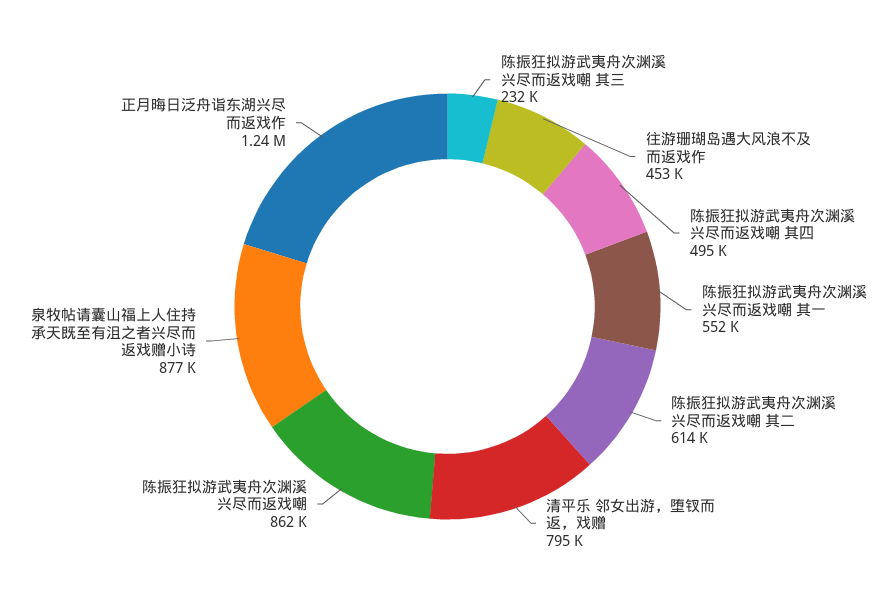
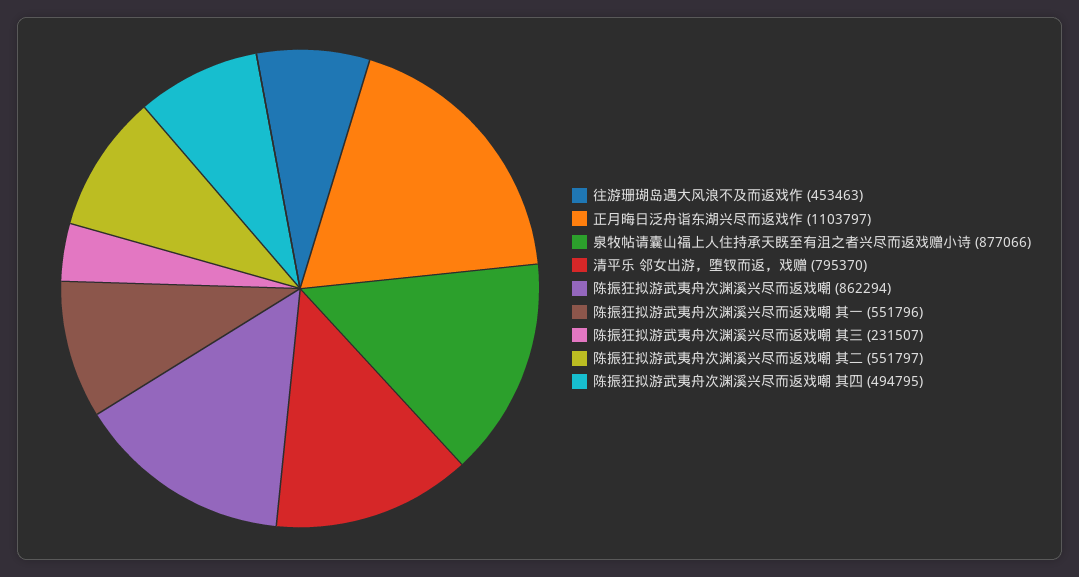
  {
    "陈振狂拟游武夷舟次渊溪兴尽而返戏嘲 其三": 231507,
    "往游珊瑚岛遇大风浪不及而返戏作": 453463,
    "陈振狂拟游武夷舟次渊溪兴尽而返戏嘲 其四": 494795,
    "陈振狂拟游武夷舟次渊溪兴尽而返戏嘲 其一": 551796,
-   "陈振狂拟游武夷舟次渊溪兴尽而返戏嘲 其二": 614000,
+   "陈振狂拟游武夷舟次渊溪兴尽而返戏嘲 其二": 551797,
    "清平乐 邻女出游，堕钗而返，戏赠": 795370,
    "陈振狂拟游武夷舟次渊溪兴尽而返戏嘲": 862294,
    "泉牧帖请囊山福上人住持承天既至有沮之者兴尽而返戏赠小诗": 877066,
-   "正月晦日泛舟诣东湖兴尽而返戏作": 1240000
+   "正月晦日泛舟诣东湖兴尽而返戏作": 1103797
  }

